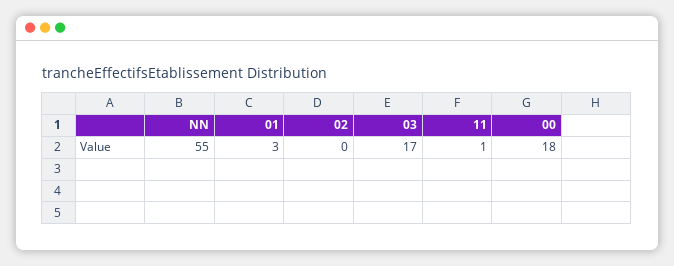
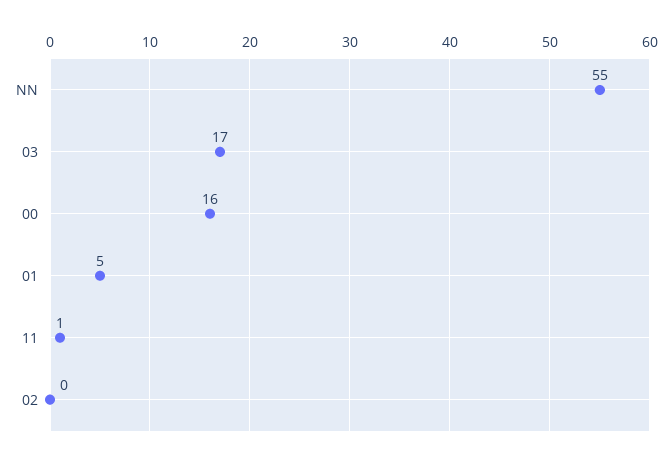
  {
    "NN": 55,
-   "01": 3,
+   "01": 5,
    "02": 0,
    "03": 17,
    "11": 1,
-   "00": 18
+   "00": 16
  }

